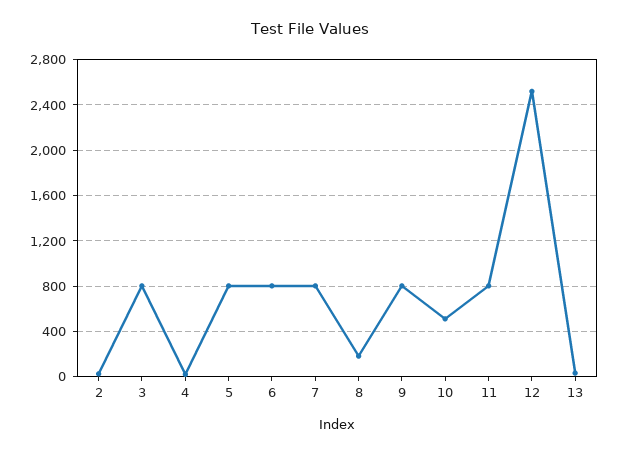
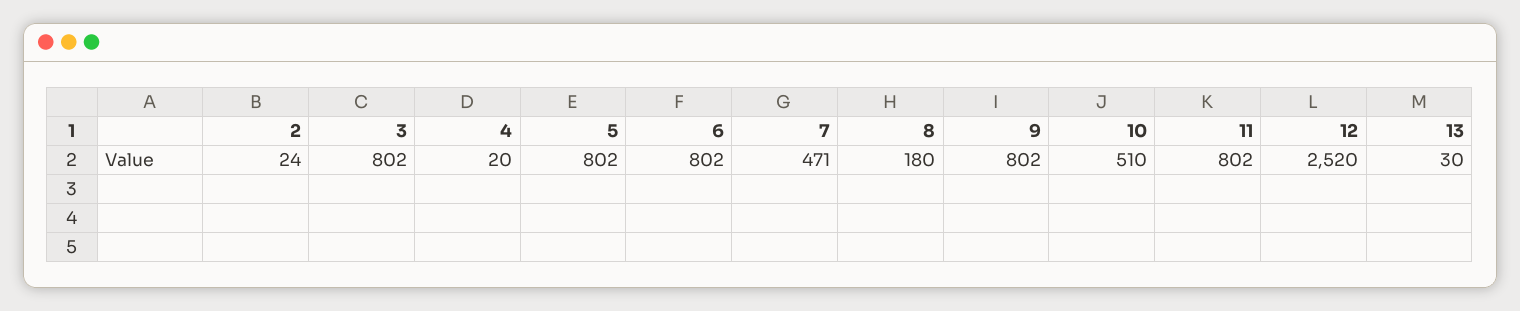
  {
    "2": 24,
    "3": 802,
    "4": 20,
    "5": 802,
    "6": 802,
-   "7": 800,
+   "7": 471,
    "8": 180,
    "9": 802,
    "10": 510,
    "11": 802,
    "12": 2520,
    "13": 30
  }

